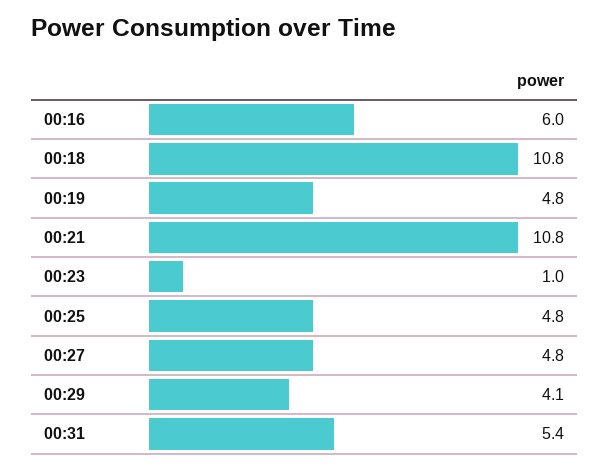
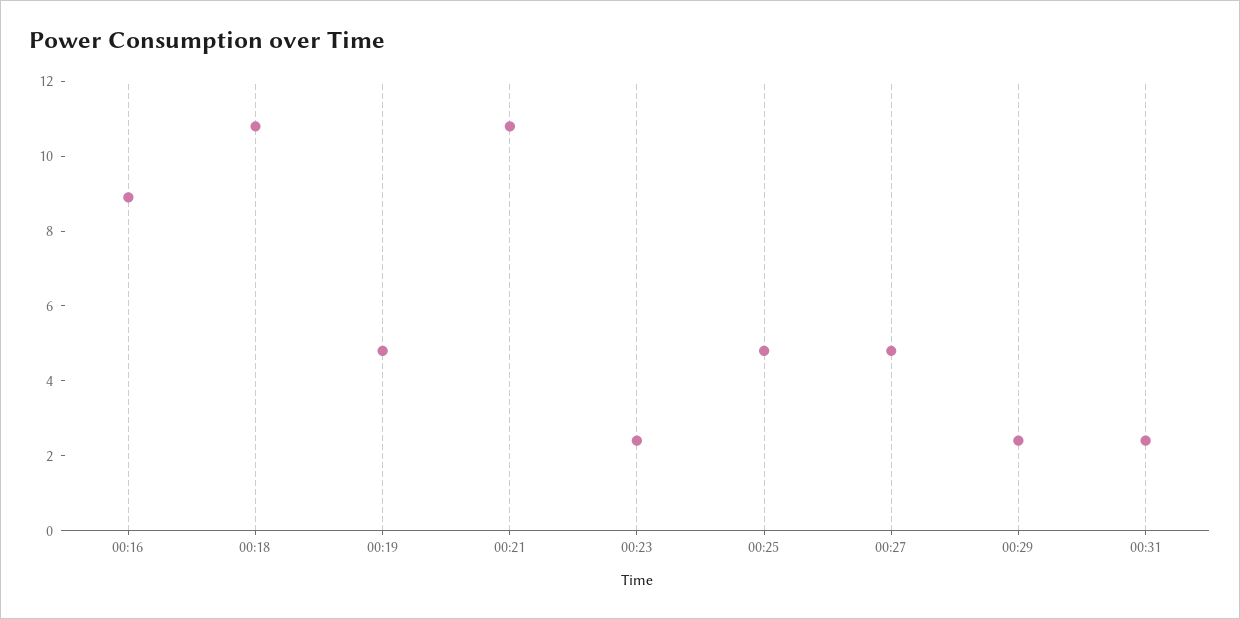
  {
-   "00:16": 6,
+   "00:16": 9,
    "00:18": 10.8,
    "00:19": 4.8,
    "00:21": 10.8,
-   "00:23": 1,
+   "00:23": 2.5,
    "00:25": 4.8,
    "00:27": 4.8,
-   "00:29": 4.1,
+   "00:29": 2.5,
-   "00:31": 5.4
+   "00:31": 2.5
  }

